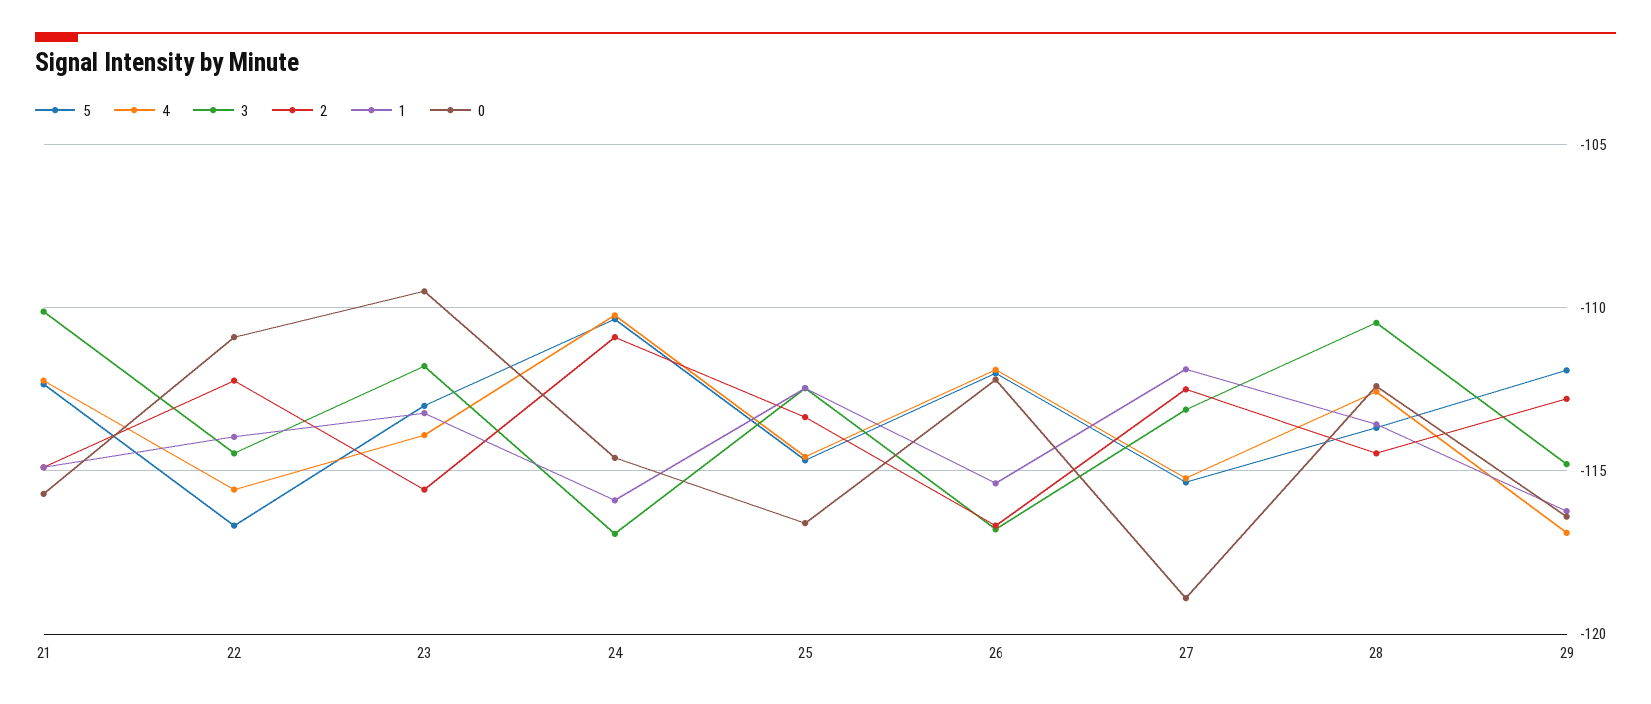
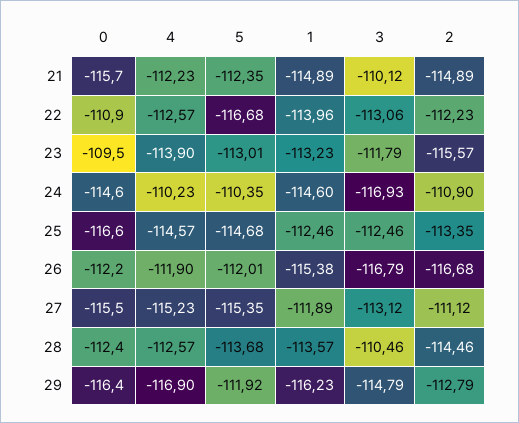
  {
    "5": {
      "21": -112.35,
      "22": -116.68,
      "23": -113.01,
      "24": -110.35,
      "25": -114.68,
      "26": -112.01,
      "27": -115.35,
      "28": -113.68,
      "29": -111.92
    },
    "4": {
      "21": -112.23,
-     "22": -115.5,
+     "22": -112.57,
      "23": -113.9,
      "24": -110.23,
      "25": -114.57,
      "26": -111.9,
      "27": -115.23,
      "28": -112.57,
      "29": -116.9
    },
    "3": {
      "21": -110.12,
-     "22": -114.5,
+     "22": -113.06,
      "23": -111.79,
      "24": -116.93,
      "25": -112.46,
      "26": -116.79,
      "27": -113.12,
      "28": -110.46,
      "29": -114.79
    },
    "2": {
      "21": -114.89,
      "22": -112.23,
      "23": -115.57,
      "24": -110.9,
      "25": -113.35,
      "26": -116.68,
-     "27": -112.5,
+     "27": -111.12,
      "28": -114.46,
      "29": -112.79
    },
    "1": {
      "21": -114.89,
      "22": -113.96,
      "23": -113.23,
-     "24": -116,
+     "24": -114.6,
      "25": -112.46,
      "26": -115.38,
      "27": -111.89,
      "28": -113.57,
      "29": -116.23
    },
    "0": {
      "21": -115.7,
      "22": -110.9,
      "23": -109.5,
      "24": -114.6,
      "25": -116.6,
      "26": -112.2,
-     "27": -119,
+     "27": -115.5,
      "28": -112.4,
      "29": -116.4
    }
  }

